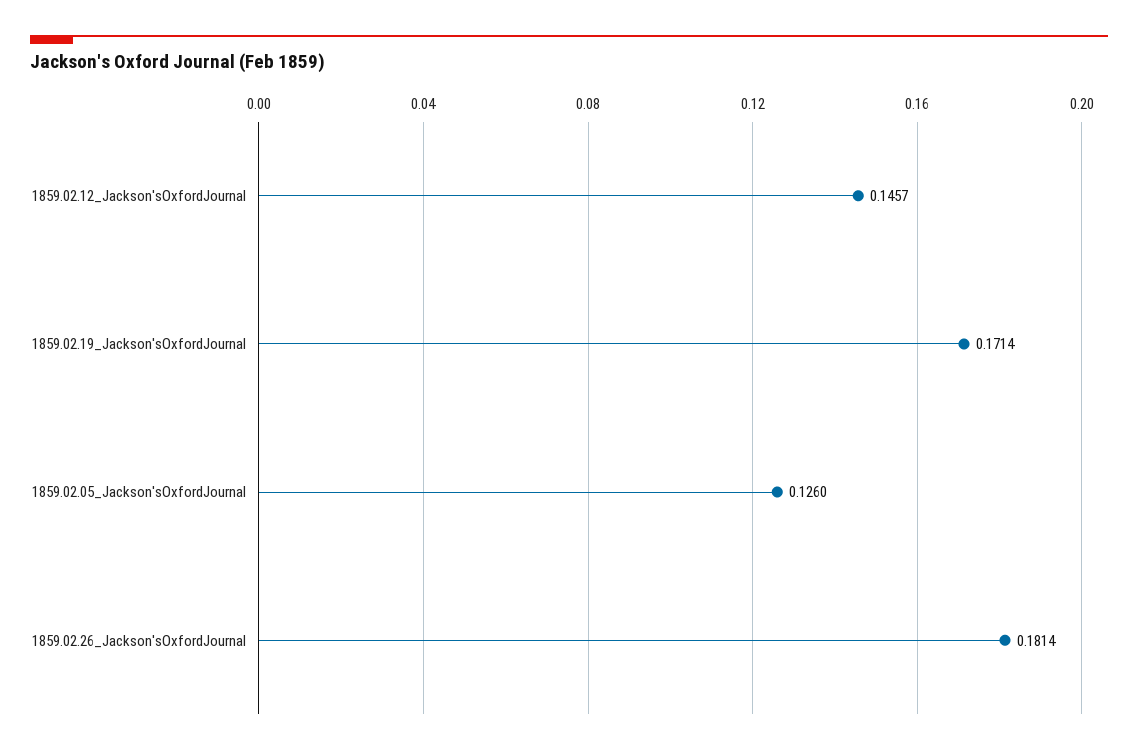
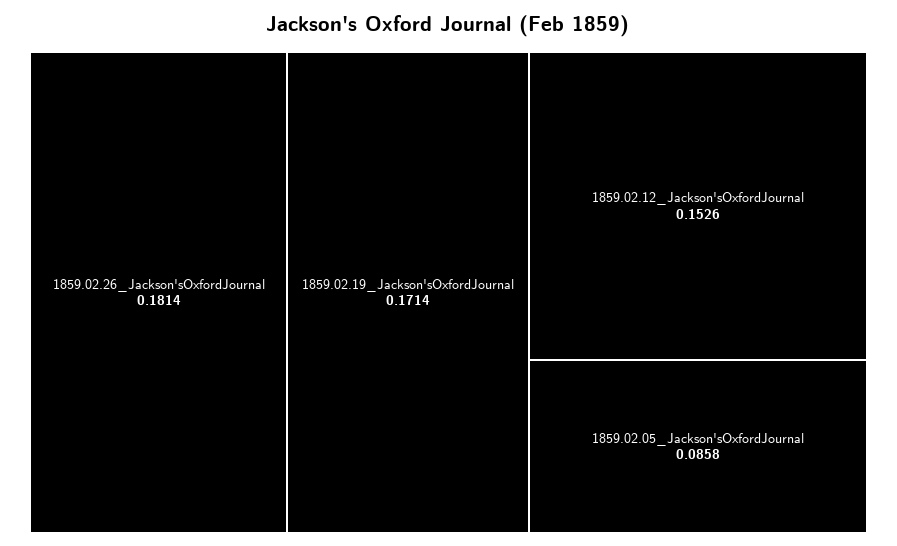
  {
-   "1859.02.12_Jackson'sOxfordJournal": 0.1457,
+   "1859.02.12_Jackson'sOxfordJournal": 0.1526,
    "1859.02.19_Jackson'sOxfordJournal": 0.1714,
-   "1859.02.05_Jackson'sOxfordJournal": 0.126,
+   "1859.02.05_Jackson'sOxfordJournal": 0.0858,
    "1859.02.26_Jackson'sOxfordJournal": 0.1814
  }

